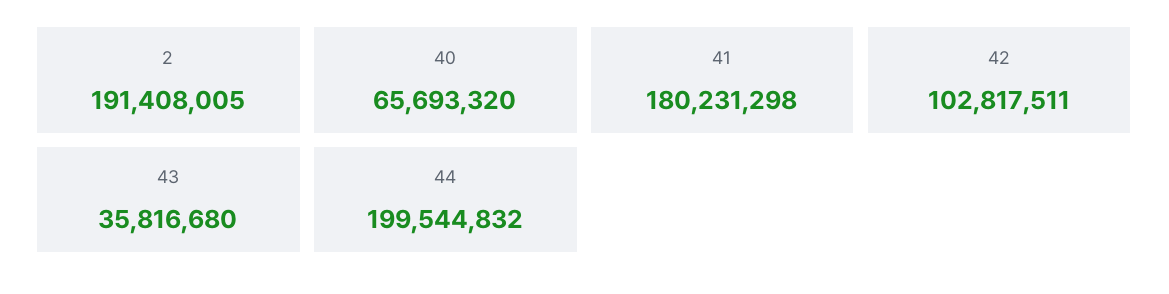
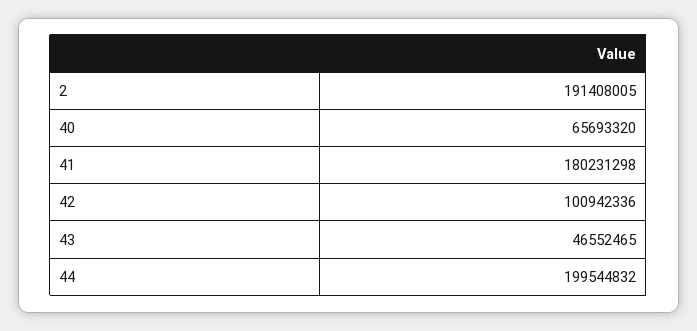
  {
    "2": 191408005,
    "40": 65693320,
    "41": 180231298,
-   "42": 102817511,
+   "42": 100942336,
-   "43": 35816680,
+   "43": 46552465,
    "44": 199544832
  }

